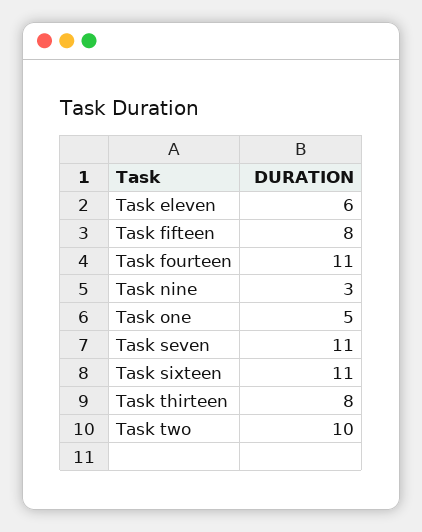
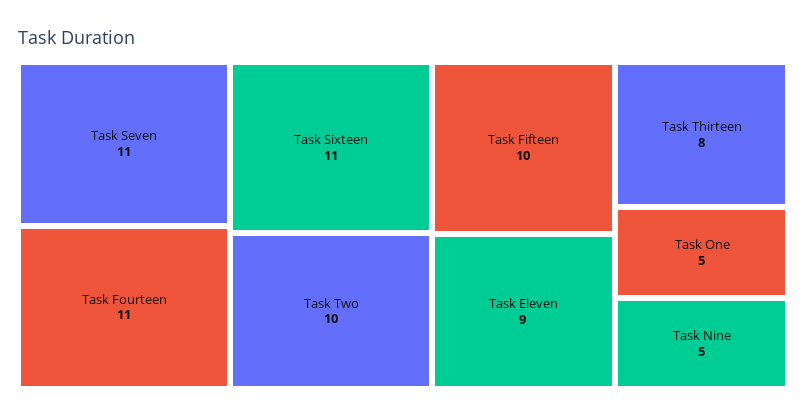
  {
-   "Task eleven": 6,
+   "Task eleven": 9,
-   "Task fifteen": 8,
+   "Task fifteen": 10,
    "Task fourteen": 11,
-   "Task nine": 3,
+   "Task nine": 5,
    "Task one": 5,
    "Task seven": 11,
    "Task sixteen": 11,
    "Task thirteen": 8,
    "Task two": 10
  }

